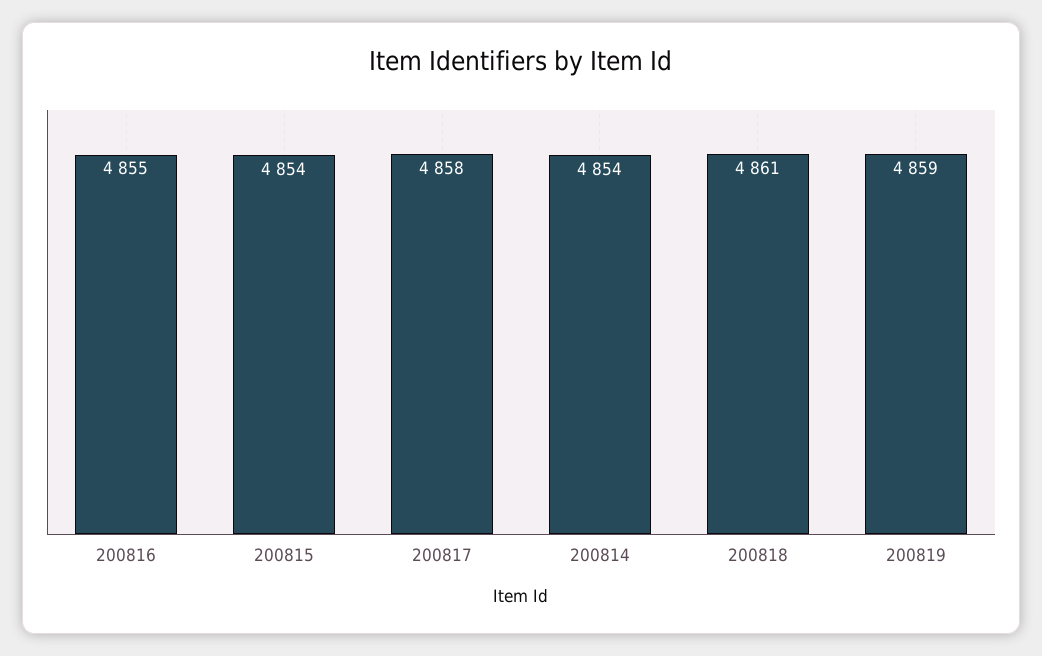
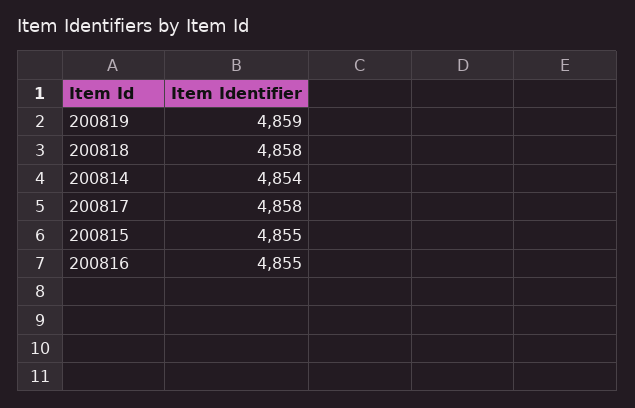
  {
    "200816": 4855,
-   "200815": 4854,
+   "200815": 4855,
    "200817": 4858,
    "200814": 4854,
-   "200818": 4861,
+   "200818": 4858,
    "200819": 4859
  }

